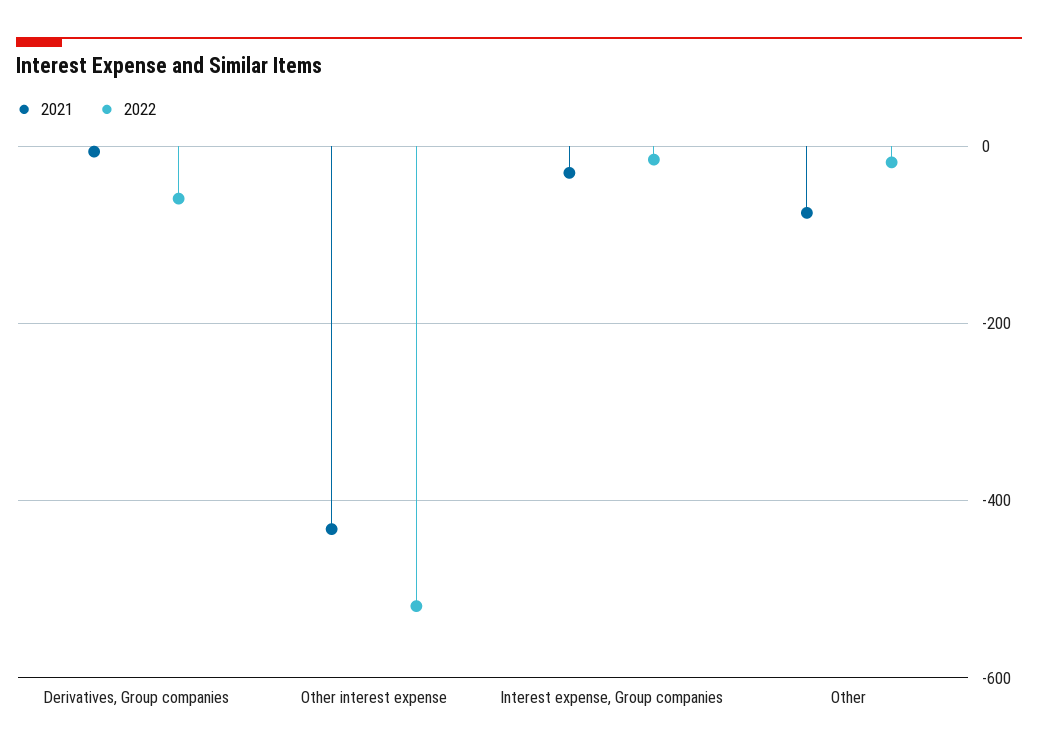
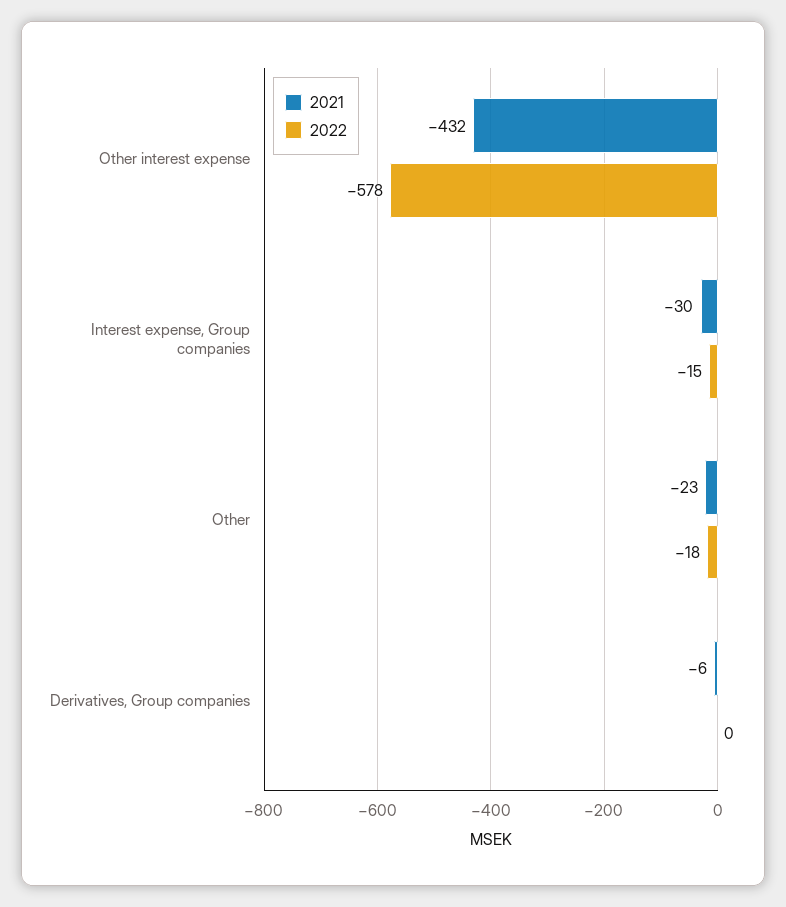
  {
    "2021": {
      "Derivatives, Group companies": -6,
      "Other interest expense": -432,
      "Interest expense, Group companies": -30,
-     "Other": -80
+     "Other": -23
    },
    "2022": {
-     "Derivatives, Group companies": -60,
+     "Derivatives, Group companies": 0,
-     "Other interest expense": -520,
+     "Other interest expense": -578,
      "Interest expense, Group companies": -15,
      "Other": -18
    }
  }

